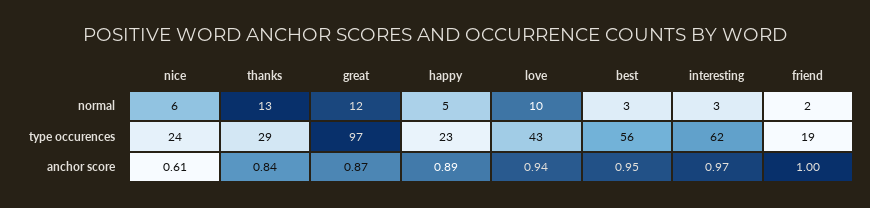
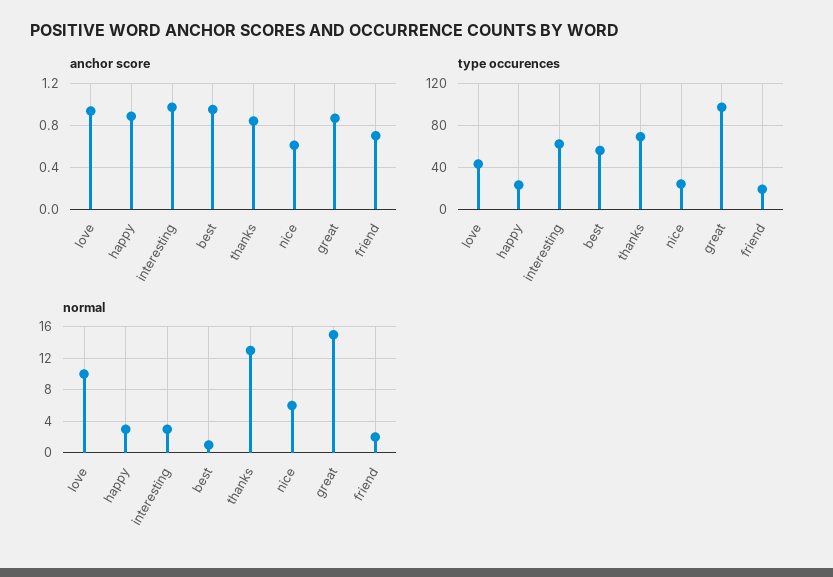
  {
    "normal": {
      "nice": 6,
      "thanks": 13,
-     "great": 12,
+     "great": 15,
-     "happy": 5,
+     "happy": 3,
      "love": 10,
-     "best": 3,
+     "best": 1,
      "interesting": 3,
      "friend": 2
    },
    "type occurences": {
      "nice": 24,
-     "thanks": 29,
+     "thanks": 70,
      "great": 97,
      "happy": 23,
      "love": 43,
      "best": 56,
      "interesting": 62,
      "friend": 19
    },
    "anchor score": {
      "nice": 0.61,
      "thanks": 0.84,
      "great": 0.87,
      "happy": 0.89,
      "love": 0.94,
      "best": 0.95,
      "interesting": 0.97,
-     "friend": 1
+     "friend": 0.7
    }
  }

